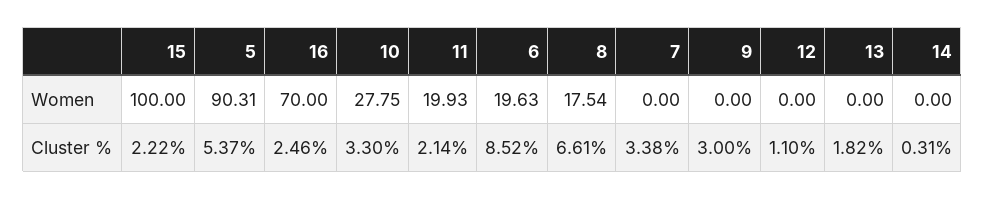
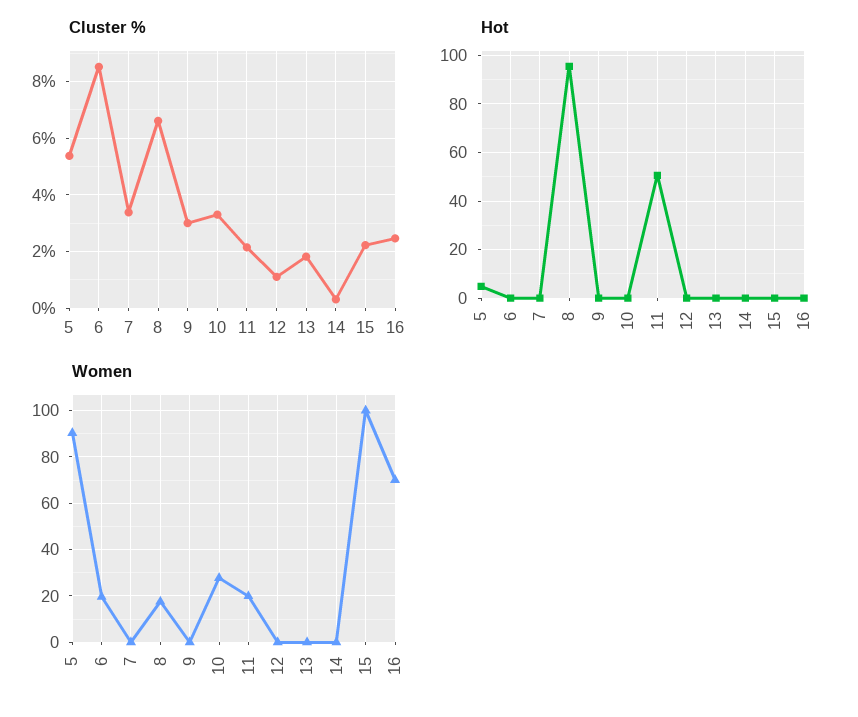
  {
    "Women": {
      "15": 100,
      "5": 90.31,
      "16": 70,
      "10": 27.75,
      "11": 19.93,
      "6": 19.63,
      "8": 17.54,
      "7": 0,
      "9": 0,
      "12": 0,
      "13": 0,
      "14": 0
    },
    "Cluster %": {
      "15": 2.22,
      "5": 5.37,
      "16": 2.46,
      "10": 3.3,
      "11": 2.14,
      "6": 8.52,
      "8": 6.61,
      "7": 3.38,
      "9": 3,
      "12": 1.1,
      "13": 1.82,
      "14": 0.31
-   }
+   },
+   "Hot": {
+     "5": 5,
+     "6": 0,
+     "7": 0,
+     "8": 95,
+     "9": 0,
+     "10": 0,
+     "11": 50,
+     "12": 0,
+     "13": 0,
+     "14": 0,
+     "15": 0,
+     "16": 0
+   }
  }

